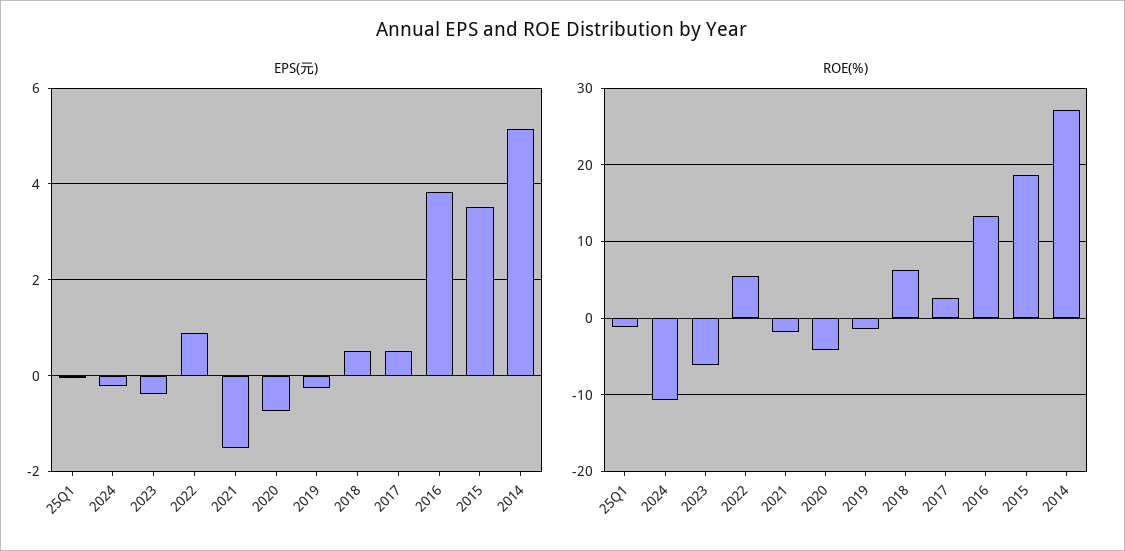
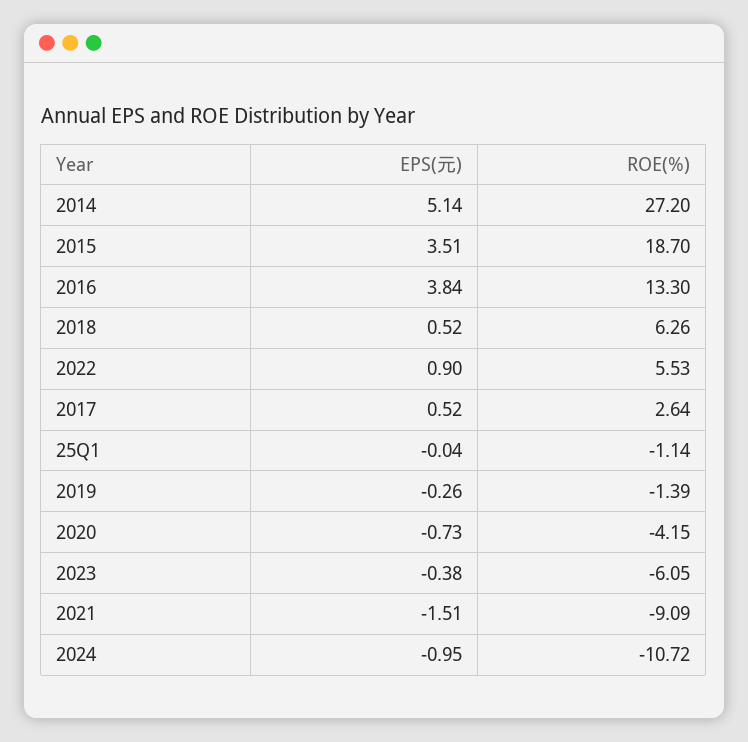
  {
    "EPS(元)": {
      "25Q1": -0.04,
-     "2024": -0.2,
+     "2024": -0.95,
      "2023": -0.38,
      "2022": 0.9,
      "2021": -1.51,
      "2020": -0.73,
      "2019": -0.26,
      "2018": 0.52,
      "2017": 0.52,
      "2016": 3.84,
      "2015": 3.51,
      "2014": 5.14
    },
    "ROE(%)": {
      "25Q1": -1.14,
      "2024": -10.72,
      "2023": -6.05,
      "2022": 5.53,
-     "2021": -2,
+     "2021": -9.09,
      "2020": -4.15,
      "2019": -1.39,
      "2018": 6.26,
      "2017": 2.64,
      "2016": 13.3,
      "2015": 18.7,
      "2014": 27.2
    }
  }

